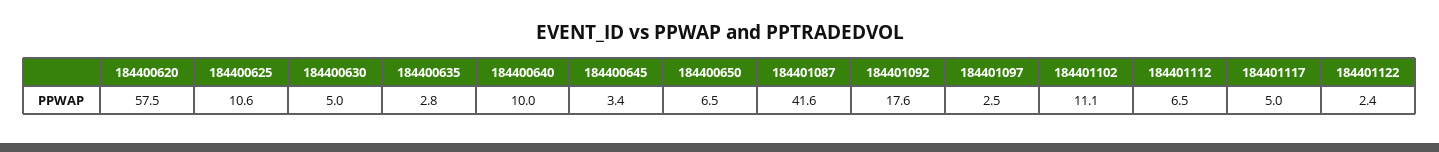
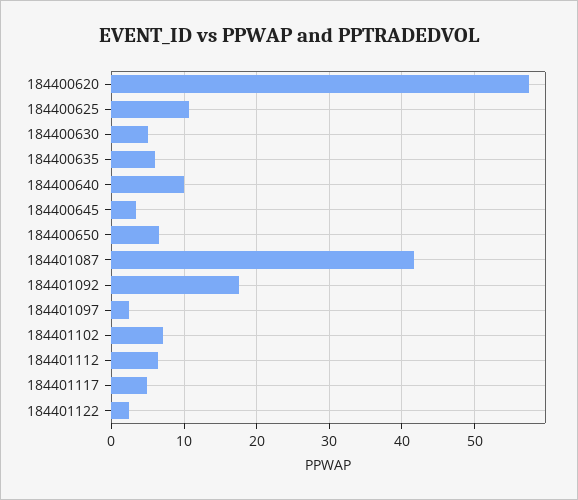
  {
    "184400620": 57.5,
    "184400625": 10.6,
    "184400630": 5,
-   "184400635": 2.8,
+   "184400635": 6,
    "184400640": 10,
    "184400645": 3.4,
    "184400650": 6.5,
    "184401087": 41.6,
    "184401092": 17.6,
    "184401097": 2.5,
-   "184401102": 11.1,
+   "184401102": 7,
    "184401112": 6.5,
    "184401117": 5,
    "184401122": 2.4
  }

